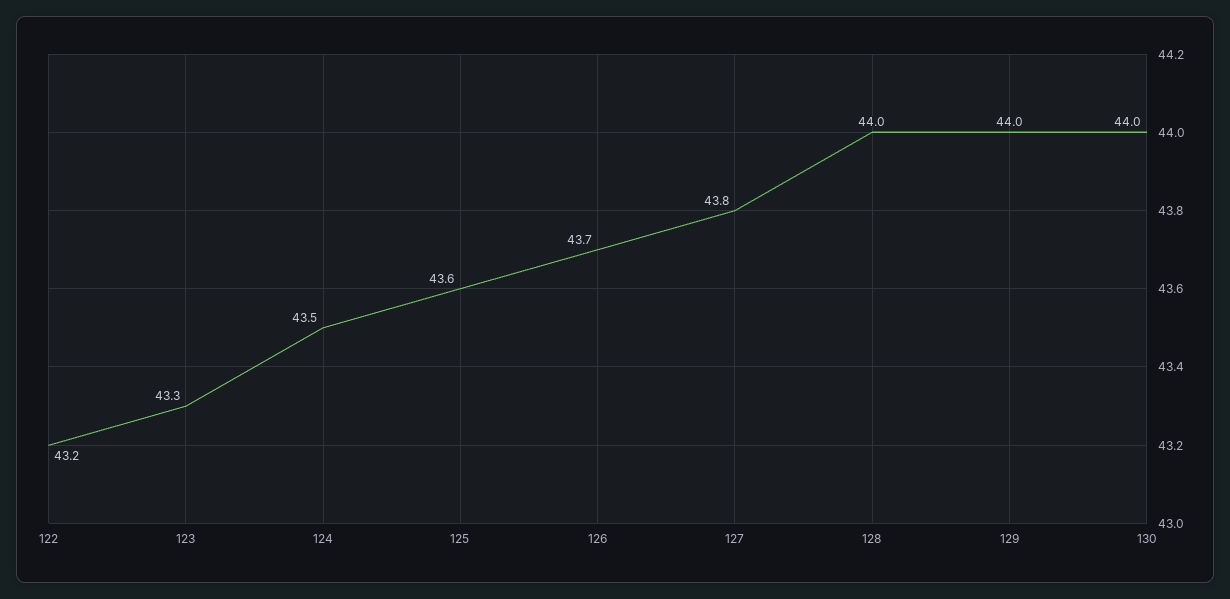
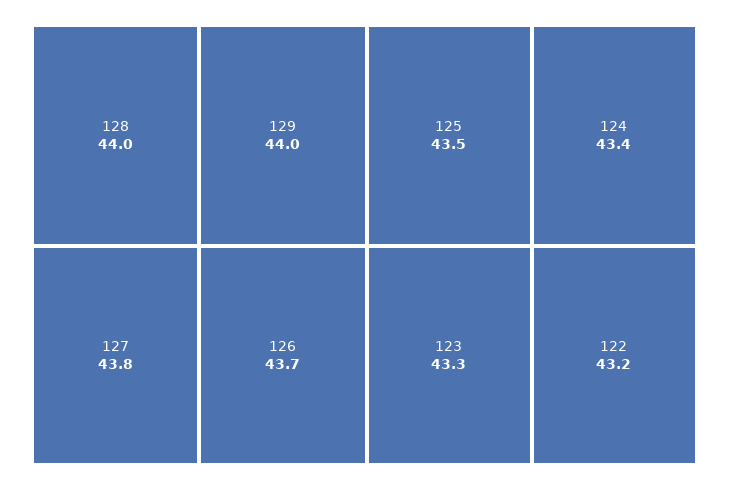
  {
    "122": 43.2,
    "123": 43.3,
-   "124": 43.5,
+   "124": 43.4,
-   "125": 43.6,
+   "125": 43.5,
    "126": 43.7,
    "127": 43.8,
    "128": 44,
-   "129": 44,
+   "129": 44
-   "130": 44
  }

